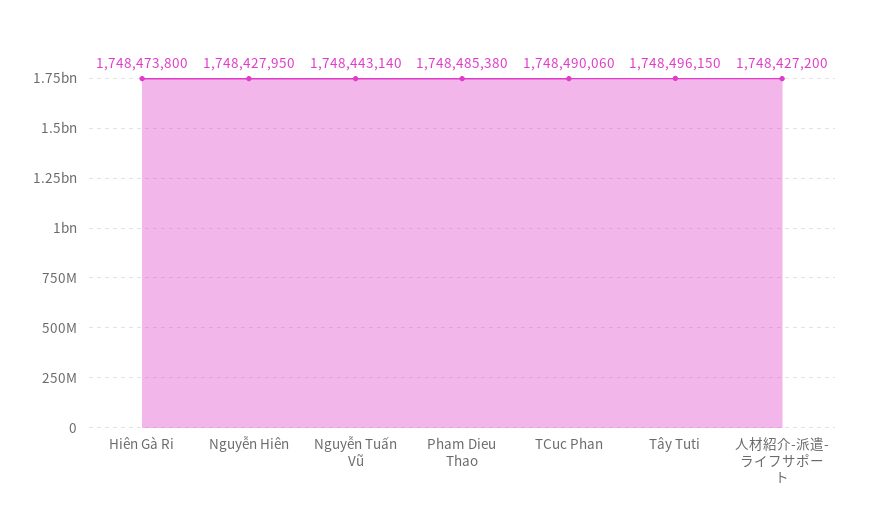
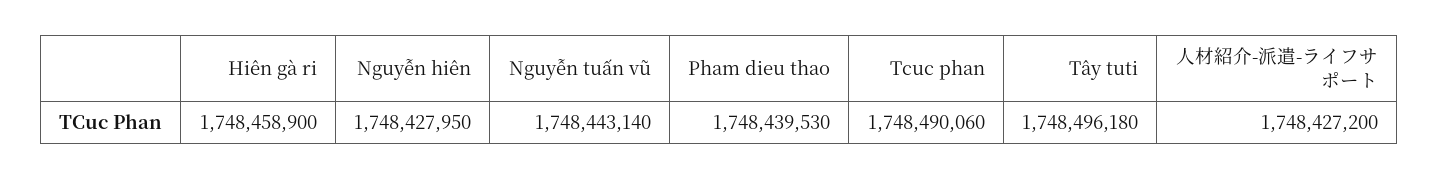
  {
-   "Hiên Gà Ri": 1748473800,
+   "Hiên Gà Ri": 1748458900,
    "Nguyễn Hiên": 1748427950,
    "Nguyễn Tuấn Vũ": 1748443140,
-   "Pham Dieu Thao": 1748485380,
+   "Pham Dieu Thao": 1748439530,
    "TCuc Phan": 1748490060,
-   "Tây Tuti": 1748496150,
+   "Tây Tuti": 1748496180,
    "人材紹介-派遣-ライフサポート": 1748427200
  }

